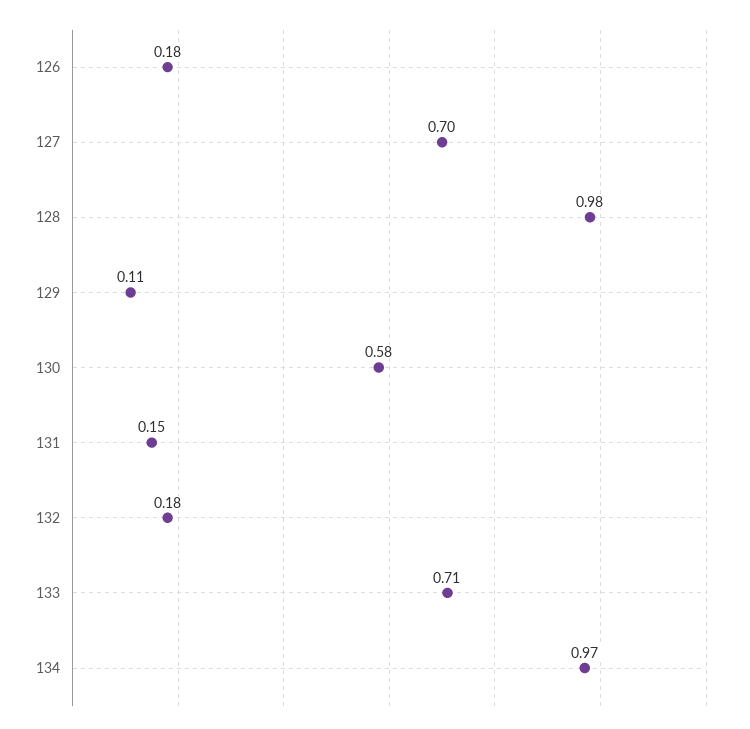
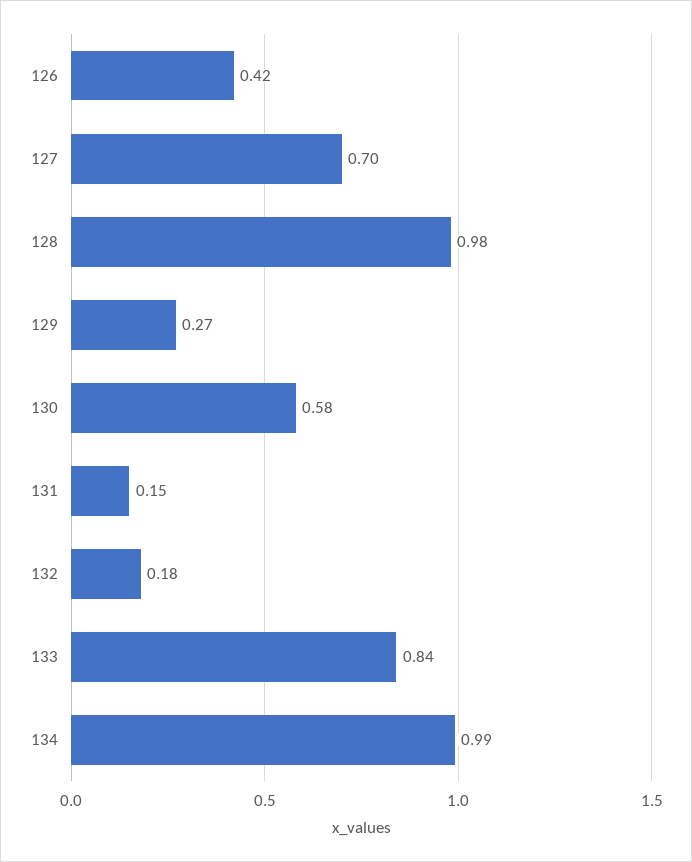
  {
-   "126": 0.18,
+   "126": 0.42,
    "127": 0.7,
    "128": 0.98,
-   "129": 0.11,
+   "129": 0.27,
    "130": 0.58,
    "131": 0.15,
    "132": 0.18,
-   "133": 0.71,
+   "133": 0.84,
-   "134": 0.97
+   "134": 0.99
  }

